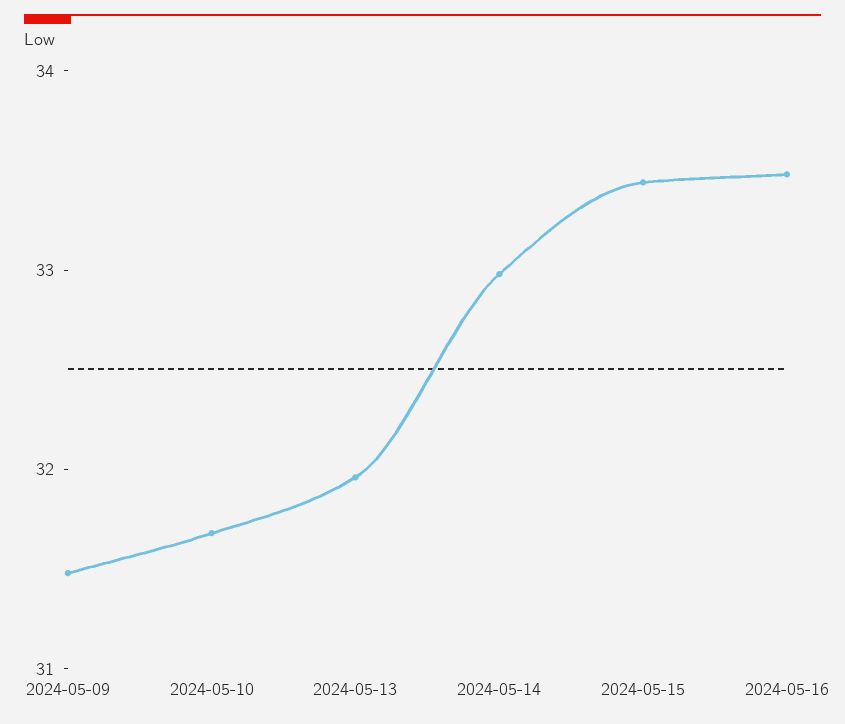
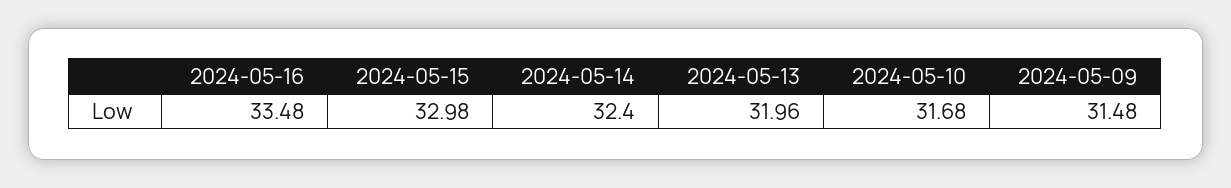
  {
    "2024-05-09": 31.48,
    "2024-05-10": 31.68,
    "2024-05-13": 31.96,
-   "2024-05-14": 33,
+   "2024-05-14": 32.4,
-   "2024-05-15": 33.4,
+   "2024-05-15": 32.98,
    "2024-05-16": 33.48
  }

